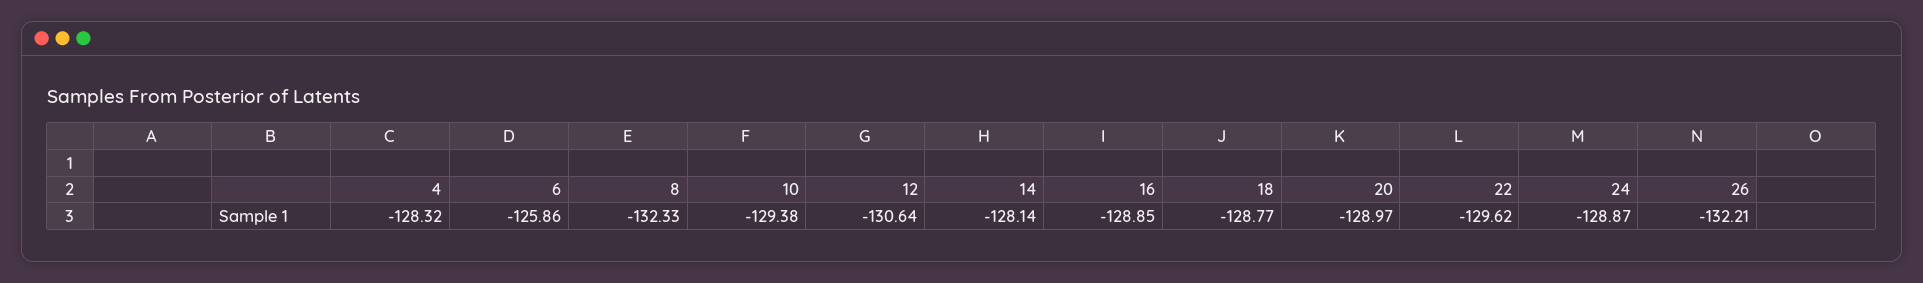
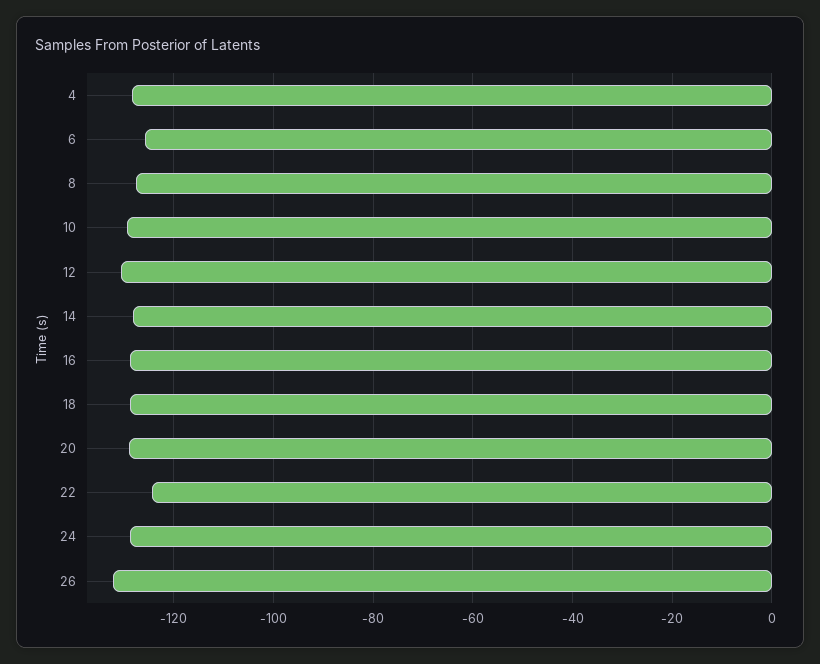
  {
    "4": -128.32,
    "6": -125.86,
-   "8": -132.33,
+   "8": -128,
    "10": -129.38,
    "12": -130.64,
    "14": -128.14,
    "16": -128.85,
    "18": -128.77,
    "20": -128.97,
-   "22": -129.62,
+   "22": -124,
    "24": -128.87,
    "26": -132.21
  }

